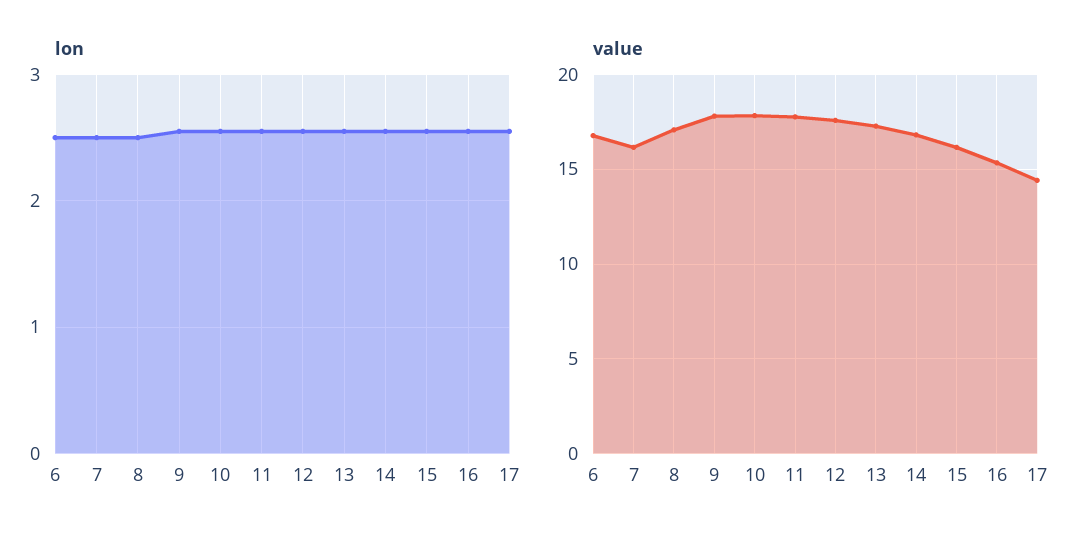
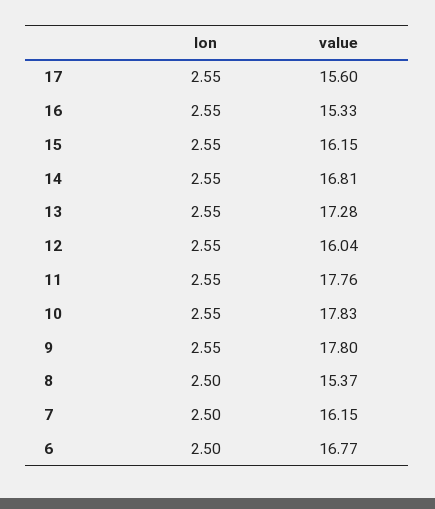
  {
    "lon": {
      "6": 2.5,
      "7": 2.5,
      "8": 2.5,
      "9": 2.55,
      "10": 2.55,
      "11": 2.55,
      "12": 2.55,
      "13": 2.55,
      "14": 2.55,
      "15": 2.55,
      "16": 2.55,
      "17": 2.55
    },
    "value": {
      "6": 16.77,
      "7": 16.15,
-     "8": 17,
+     "8": 15.37,
      "9": 17.8,
      "10": 17.83,
      "11": 17.76,
-     "12": 17.5,
+     "12": 16.04,
      "13": 17.28,
      "14": 16.81,
      "15": 16.15,
      "16": 15.33,
-     "17": 14.5
+     "17": 15.6
    }
  }

